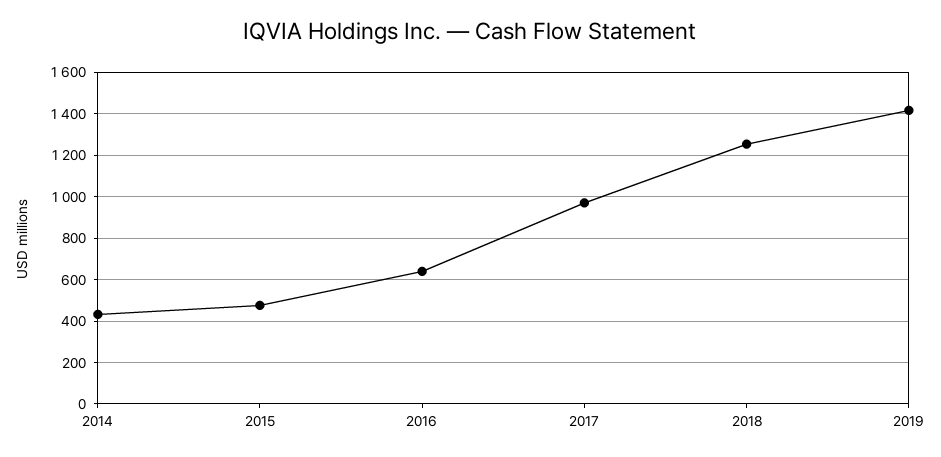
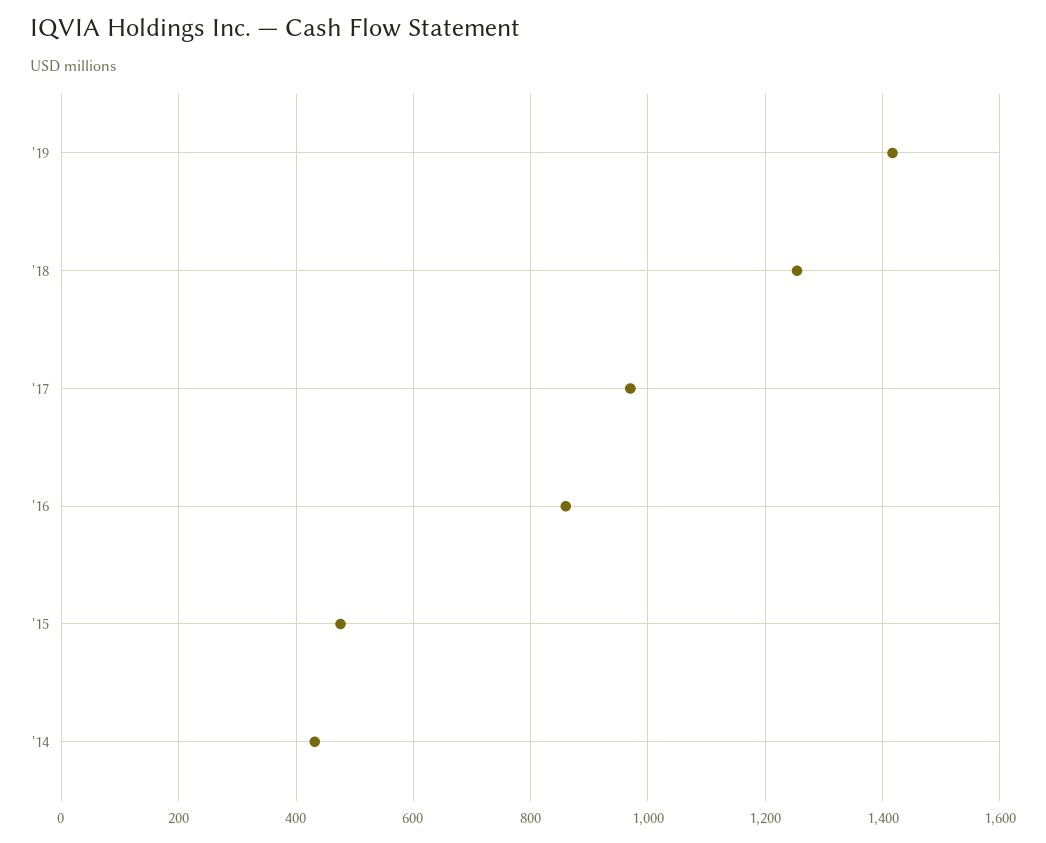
  {
    "2014": 440,
    "2015": 480,
-   "2016": 650,
+   "2016": 860,
    "2017": 980,
    "2018": 1260,
    "2019": 1420
  }

